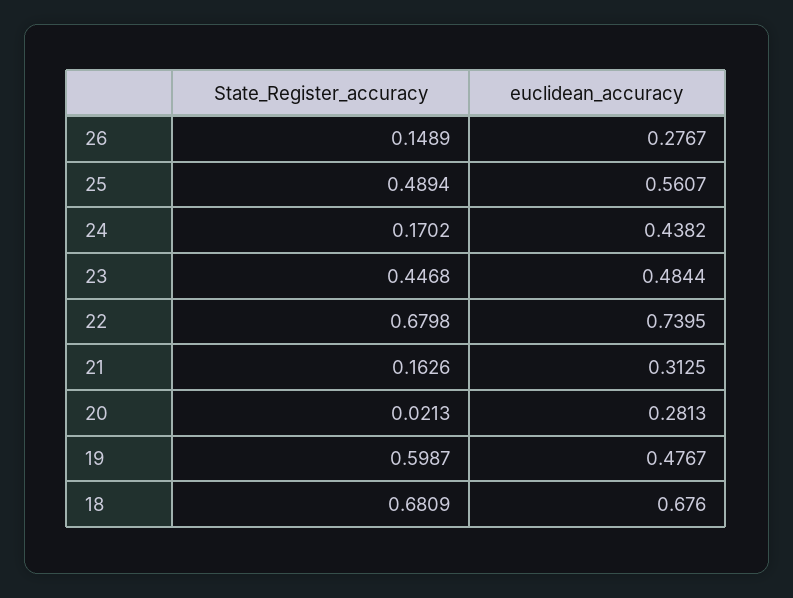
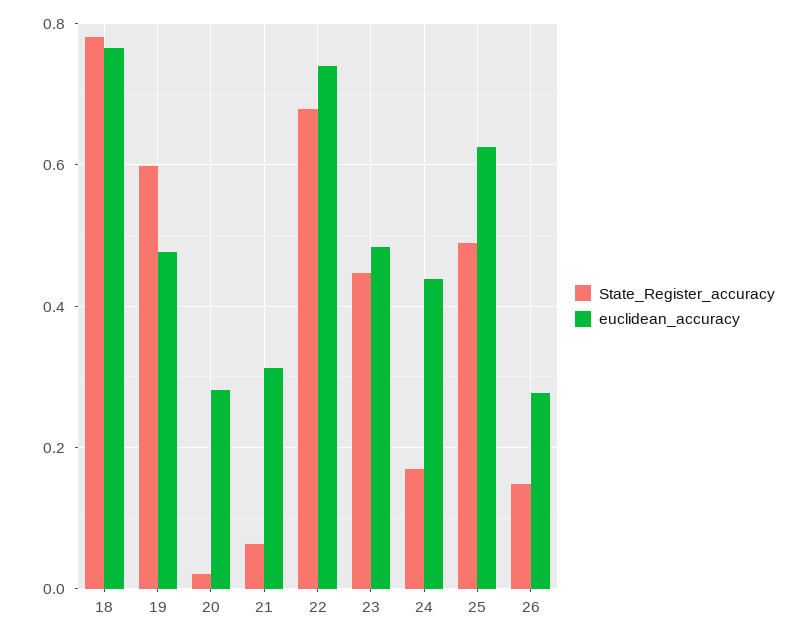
  {
    "State_Register_accuracy": {
      "26": 0.1489,
      "25": 0.4894,
      "24": 0.1702,
      "23": 0.4468,
      "22": 0.6798,
-     "21": 0.1626,
+     "21": 0.06,
      "20": 0.0213,
      "19": 0.5987,
-     "18": 0.6809
+     "18": 0.78
    },
    "euclidean_accuracy": {
      "26": 0.2767,
-     "25": 0.5607,
+     "25": 0.62,
      "24": 0.4382,
      "23": 0.4844,
      "22": 0.7395,
      "21": 0.3125,
      "20": 0.2813,
      "19": 0.4767,
-     "18": 0.676
+     "18": 0.76
    }
  }

